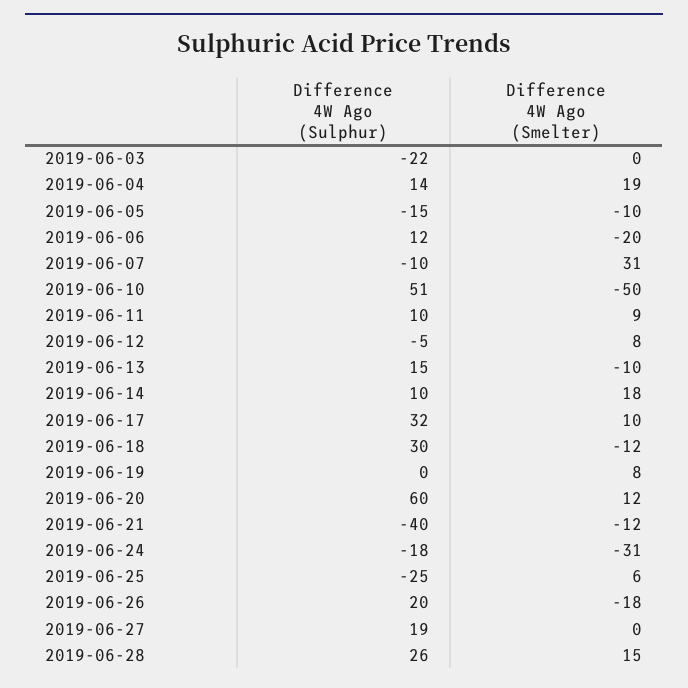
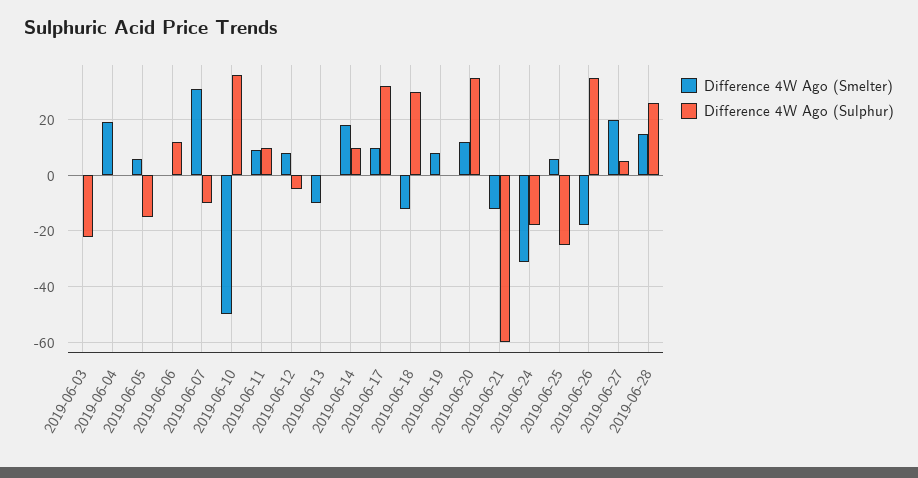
  {
    "Difference 4W Ago (Sulphur)": {
      "2019-06-03": -22,
-     "2019-06-04": 14,
+     "2019-06-04": 0,
      "2019-06-05": -15,
      "2019-06-06": 12,
      "2019-06-07": -10,
-     "2019-06-10": 51,
+     "2019-06-10": 35,
      "2019-06-11": 10,
      "2019-06-12": -5,
-     "2019-06-13": 15,
+     "2019-06-13": 0,
      "2019-06-14": 10,
      "2019-06-17": 32,
      "2019-06-18": 30,
      "2019-06-19": 0,
-     "2019-06-20": 60,
+     "2019-06-20": 35,
-     "2019-06-21": -40,
+     "2019-06-21": -60,
      "2019-06-24": -18,
      "2019-06-25": -25,
-     "2019-06-26": 20,
+     "2019-06-26": 35,
-     "2019-06-27": 19,
+     "2019-06-27": 5,
      "2019-06-28": 26
    },
    "Difference 4W Ago (Smelter)": {
      "2019-06-03": 0,
      "2019-06-04": 19,
-     "2019-06-05": -10,
+     "2019-06-05": 5,
-     "2019-06-06": -20,
+     "2019-06-06": 0,
      "2019-06-07": 31,
      "2019-06-10": -50,
      "2019-06-11": 9,
      "2019-06-12": 8,
      "2019-06-13": -10,
      "2019-06-14": 18,
      "2019-06-17": 10,
      "2019-06-18": -12,
      "2019-06-19": 8,
      "2019-06-20": 12,
      "2019-06-21": -12,
      "2019-06-24": -31,
      "2019-06-25": 6,
      "2019-06-26": -18,
-     "2019-06-27": 0,
+     "2019-06-27": 20,
      "2019-06-28": 15
    }
  }

